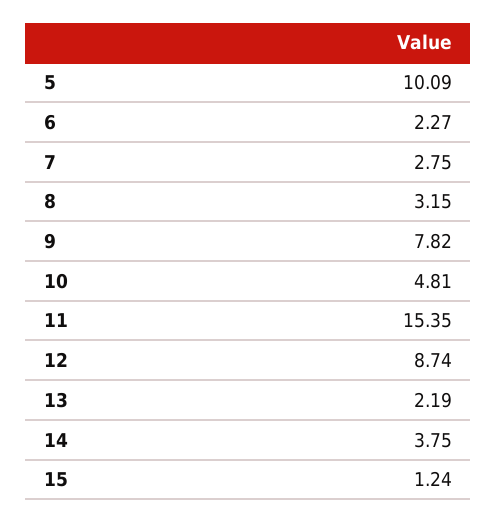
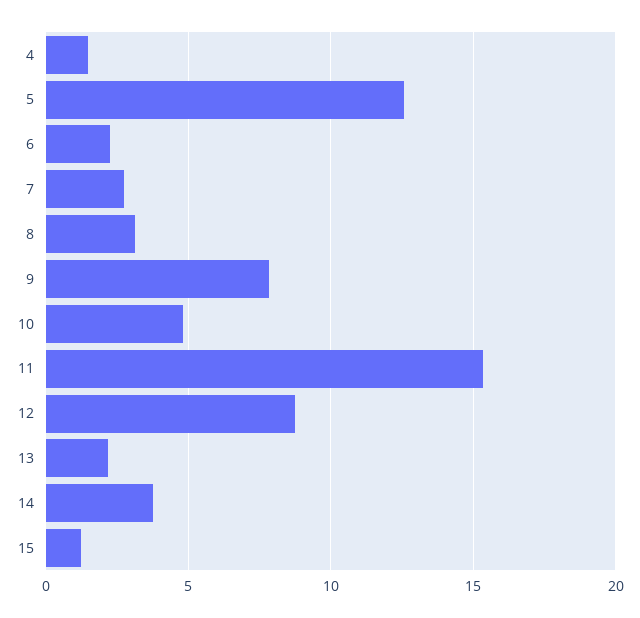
  {
-   "5": 10.09,
+   "5": 12.5,
    "6": 2.27,
    "7": 2.75,
    "8": 3.15,
    "9": 7.82,
    "10": 4.81,
    "11": 15.35,
    "12": 8.74,
    "13": 2.19,
    "14": 3.75,
-   "15": 1.24
+   "15": 1.24,
+   "4": 1.5
  }

